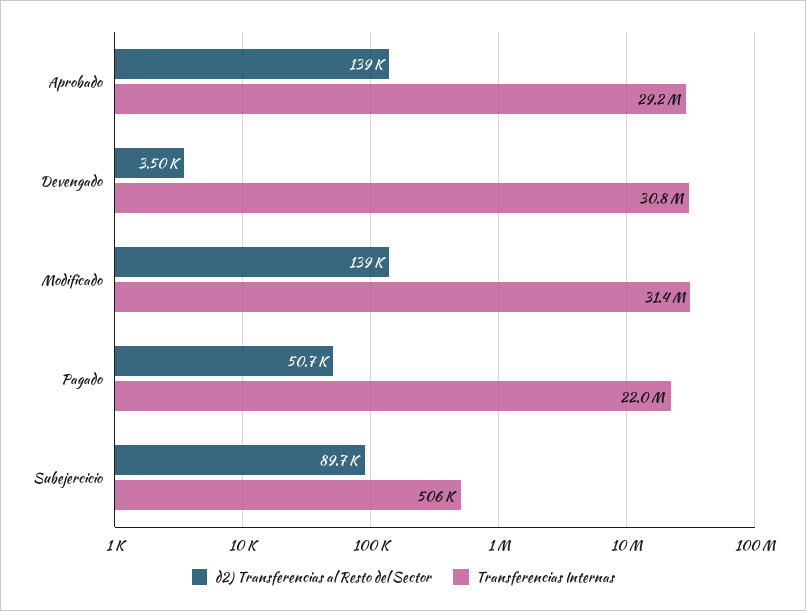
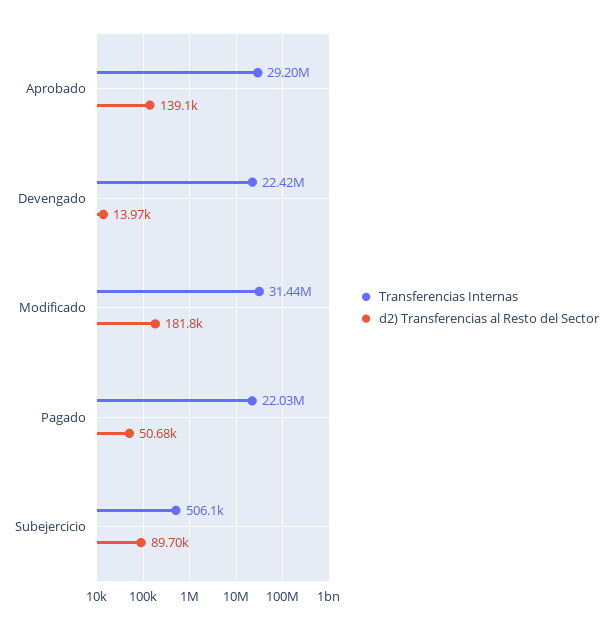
  {
    "d2) Transferencias al Resto del Sector": {
      "Aprobado": 139100,
-     "Devengado": 3500,
+     "Devengado": 13970,
-     "Modificado": 139000,
+     "Modificado": 181800,
      "Pagado": 50680,
      "Subejercicio": 89700
    },
    "Transferencias Internas": {
      "Aprobado": 29200000,
-     "Devengado": 30800000,
+     "Devengado": 22420000,
      "Modificado": 31440000,
      "Pagado": 22030000,
      "Subejercicio": 506100
    }
  }

